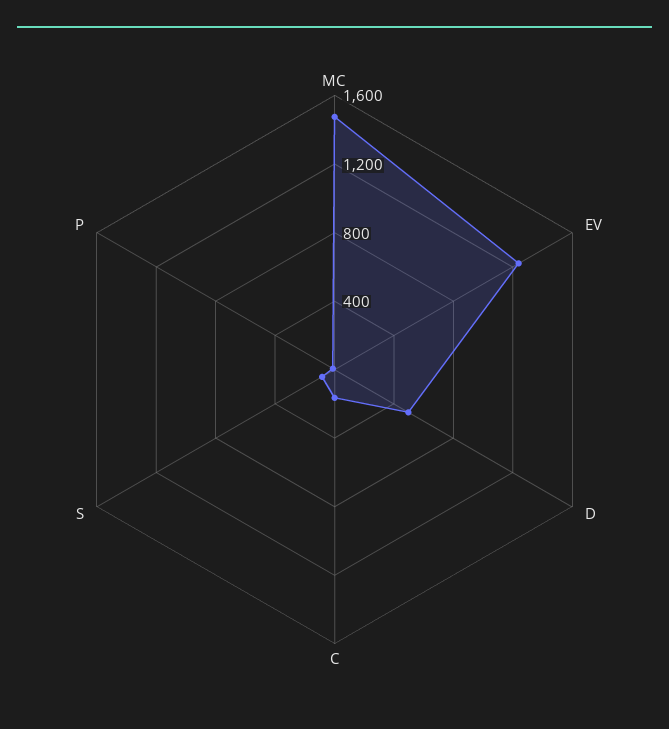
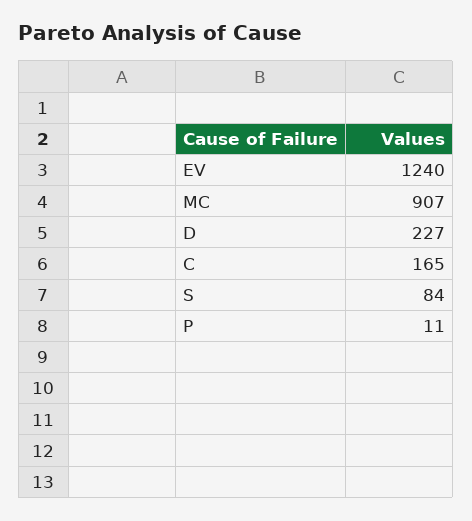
  {
-   "MC": 1500,
+   "MC": 907,
    "EV": 1240,
-   "D": 500,
+   "D": 227,
    "C": 165,
    "S": 84,
    "P": 11
  }

